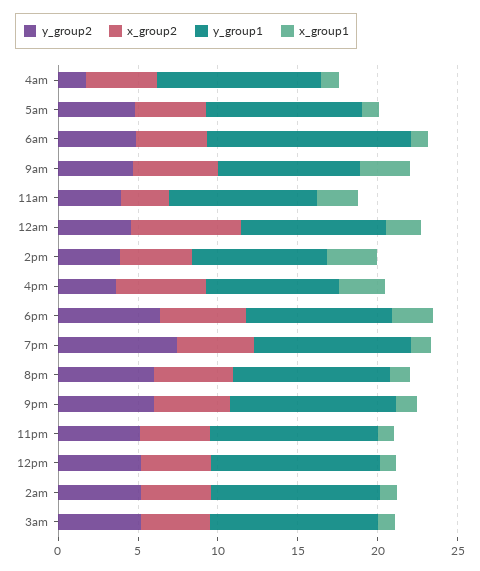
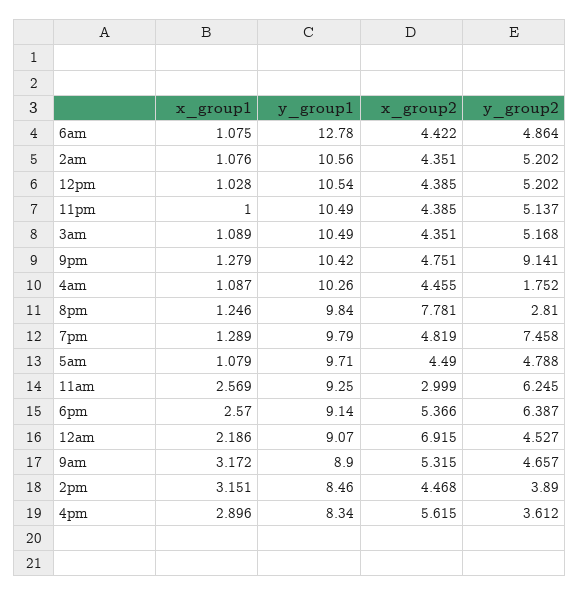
  {
    "y_group2": {
      "4am": 1.752,
      "5am": 4.788,
      "6am": 4.864,
      "9am": 4.657,
-     "11am": 4,
+     "11am": 6.245,
      "12am": 4.527,
      "2pm": 3.89,
      "4pm": 3.612,
      "6pm": 6.387,
      "7pm": 7.458,
-     "8pm": 6,
+     "8pm": 2.81,
-     "9pm": 6,
+     "9pm": 9.141,
      "11pm": 5.137,
      "12pm": 5.202,
      "2am": 5.202,
      "3am": 5.168
    },
    "x_group2": {
      "4am": 4.455,
      "5am": 4.49,
      "6am": 4.422,
      "9am": 5.315,
      "11am": 2.999,
      "12am": 6.915,
      "2pm": 4.468,
      "4pm": 5.615,
      "6pm": 5.366,
      "7pm": 4.819,
-     "8pm": 5,
+     "8pm": 7.781,
      "9pm": 4.751,
      "11pm": 4.385,
      "12pm": 4.385,
      "2am": 4.351,
      "3am": 4.351
    },
    "y_group1": {
      "4am": 10.26,
      "5am": 9.71,
      "6am": 12.78,
      "9am": 8.9,
      "11am": 9.25,
      "12am": 9.07,
      "2pm": 8.46,
      "4pm": 8.34,
      "6pm": 9.14,
      "7pm": 9.79,
      "8pm": 9.84,
      "9pm": 10.42,
      "11pm": 10.49,
      "12pm": 10.54,
      "2am": 10.56,
      "3am": 10.49
    },
    "x_group1": {
      "4am": 1.087,
      "5am": 1.079,
      "6am": 1.075,
      "9am": 3.172,
      "11am": 2.569,
      "12am": 2.186,
      "2pm": 3.151,
      "4pm": 2.896,
      "6pm": 2.57,
      "7pm": 1.289,
      "8pm": 1.246,
      "9pm": 1.279,
      "11pm": 1,
      "12pm": 1.028,
      "2am": 1.076,
      "3am": 1.089
    }
  }

